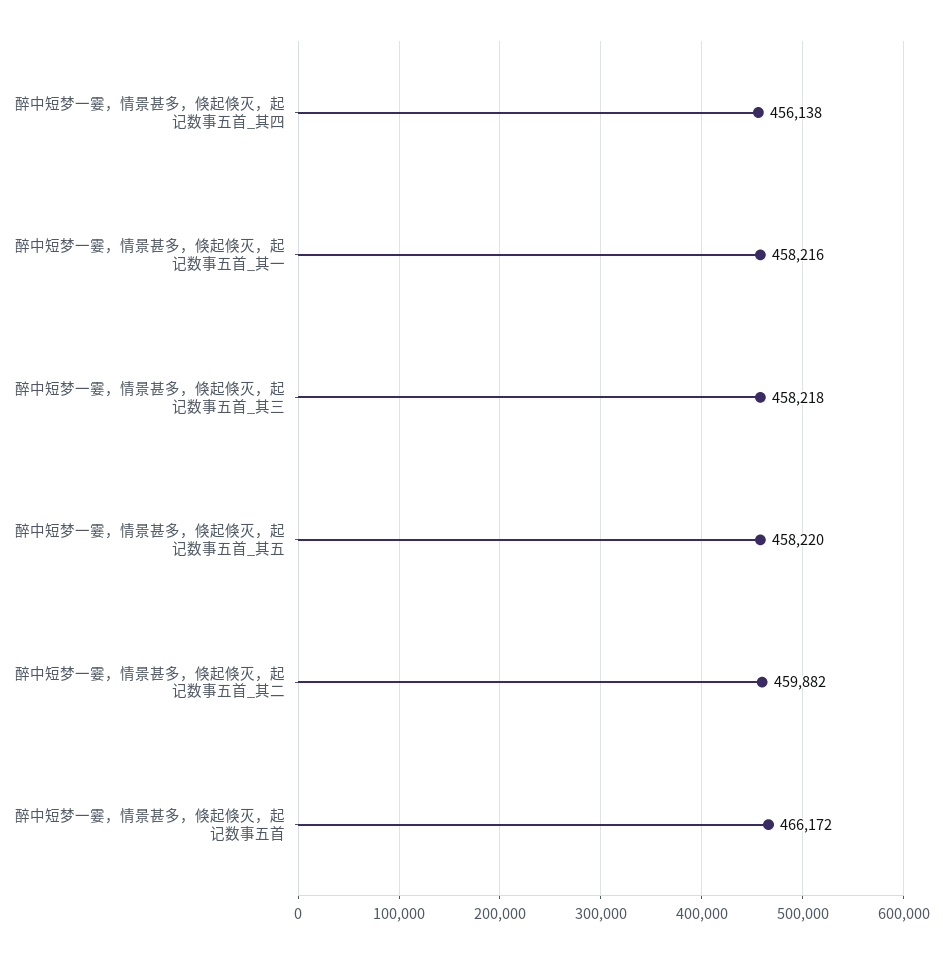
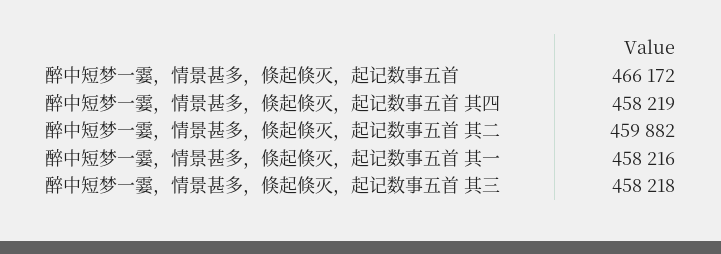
  {
-   "醉中短梦一霎，情景甚多，倏起倏灭，起记数事五首_其四": 456138,
+   "醉中短梦一霎，情景甚多，倏起倏灭，起记数事五首_其四": 458219,
    "醉中短梦一霎，情景甚多，倏起倏灭，起记数事五首_其一": 458216,
    "醉中短梦一霎，情景甚多，倏起倏灭，起记数事五首_其三": 458218,
-   "醉中短梦一霎，情景甚多，倏起倏灭，起记数事五首_其五": 458220,
    "醉中短梦一霎，情景甚多，倏起倏灭，起记数事五首_其二": 459882,
    "醉中短梦一霎，情景甚多，倏起倏灭，起记数事五首": 466172
  }

